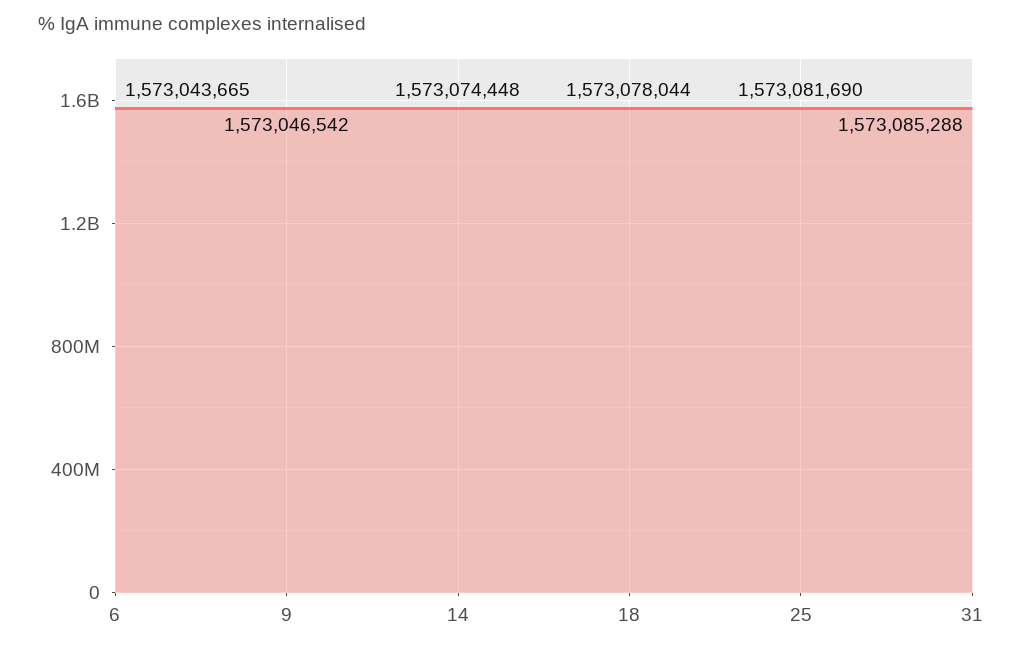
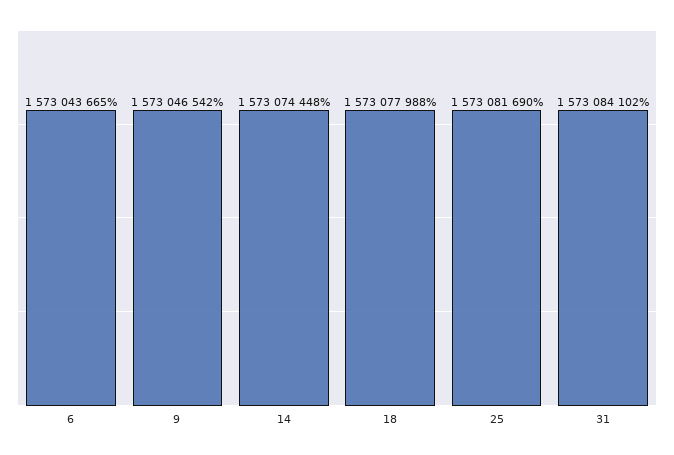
  {
    "6": 1573043665,
    "9": 1573046542,
    "14": 1573074448,
-   "18": 1573078044,
+   "18": 1573077988,
    "25": 1573081690,
-   "31": 1573085288
+   "31": 1573084102
  }

